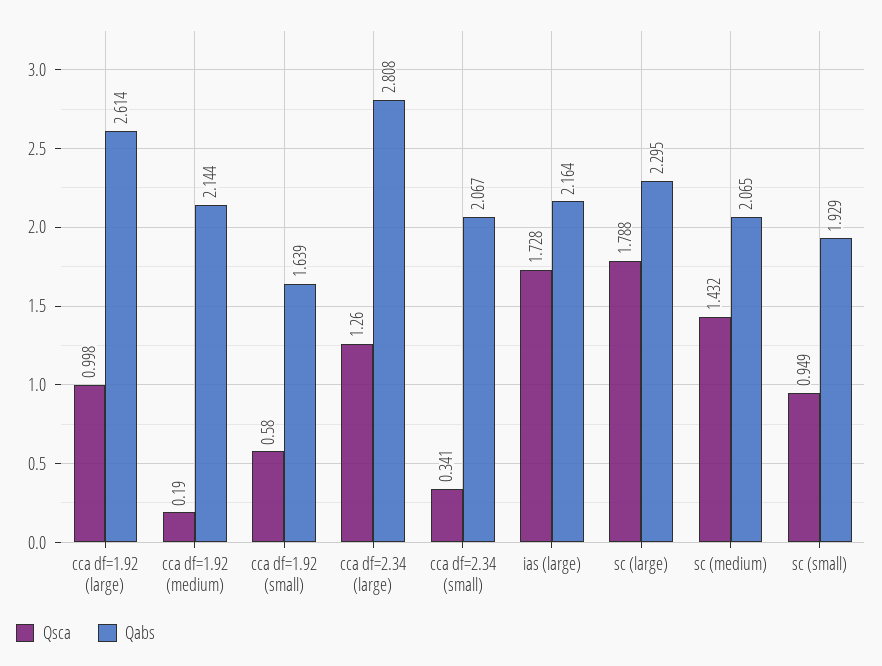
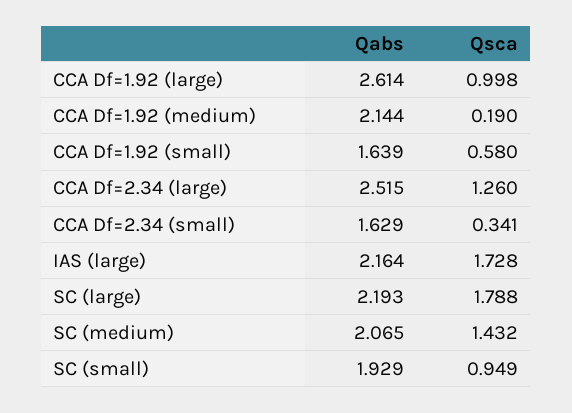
  {
    "Qsca": {
      "cca df=1.92 (large)": 0.998,
      "cca df=1.92 (medium)": 0.19,
      "cca df=1.92 (small)": 0.58,
      "cca df=2.34 (large)": 1.26,
      "cca df=2.34 (small)": 0.341,
      "ias (large)": 1.728,
      "sc (large)": 1.788,
      "sc (medium)": 1.432,
      "sc (small)": 0.949
    },
    "Qabs": {
      "cca df=1.92 (large)": 2.614,
      "cca df=1.92 (medium)": 2.144,
      "cca df=1.92 (small)": 1.639,
-     "cca df=2.34 (large)": 2.808,
+     "cca df=2.34 (large)": 2.515,
-     "cca df=2.34 (small)": 2.067,
+     "cca df=2.34 (small)": 1.629,
      "ias (large)": 2.164,
-     "sc (large)": 2.295,
+     "sc (large)": 2.193,
      "sc (medium)": 2.065,
      "sc (small)": 1.929
    }
  }

